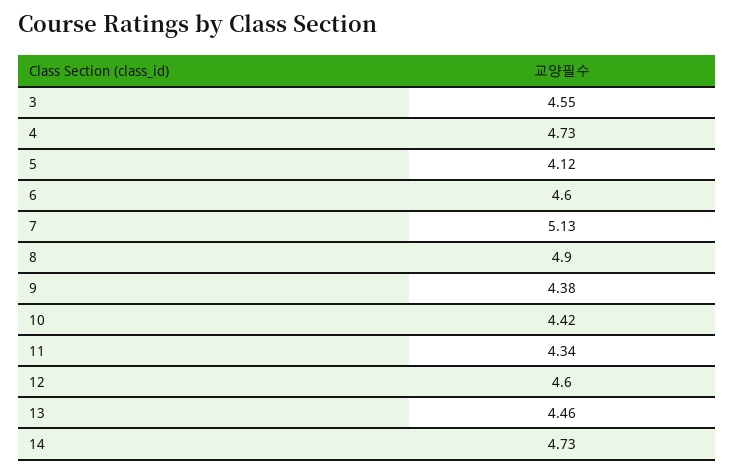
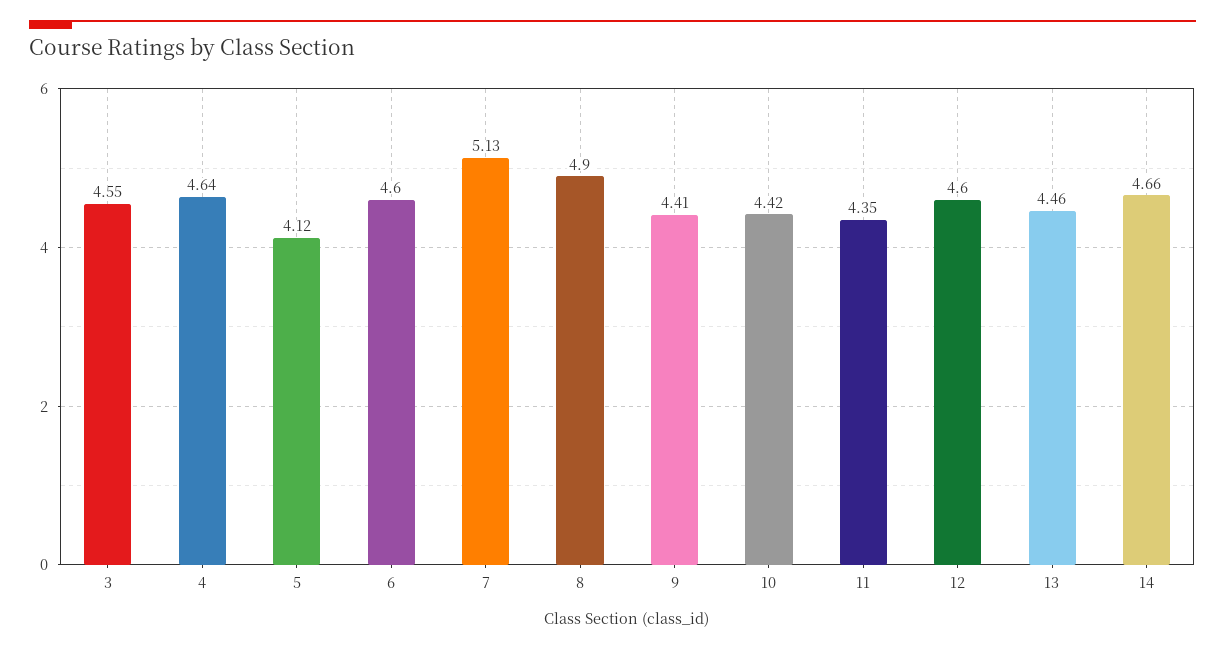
  {
    "3": 4.55,
-   "4": 4.73,
+   "4": 4.64,
    "5": 4.12,
    "6": 4.6,
    "7": 5.13,
    "8": 4.9,
-   "9": 4.38,
+   "9": 4.41,
    "10": 4.42,
-   "11": 4.34,
+   "11": 4.35,
    "12": 4.6,
    "13": 4.46,
-   "14": 4.73
+   "14": 4.66
  }

